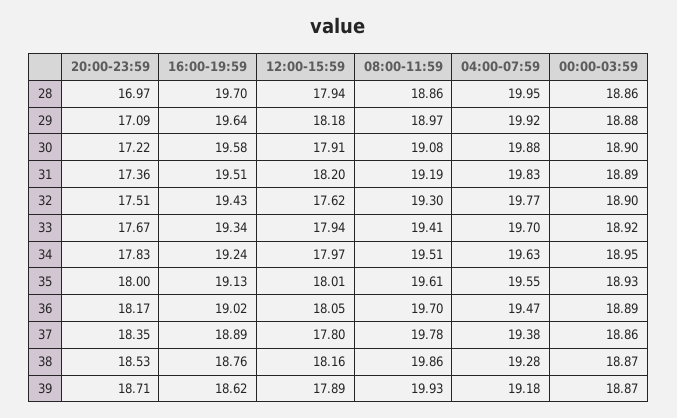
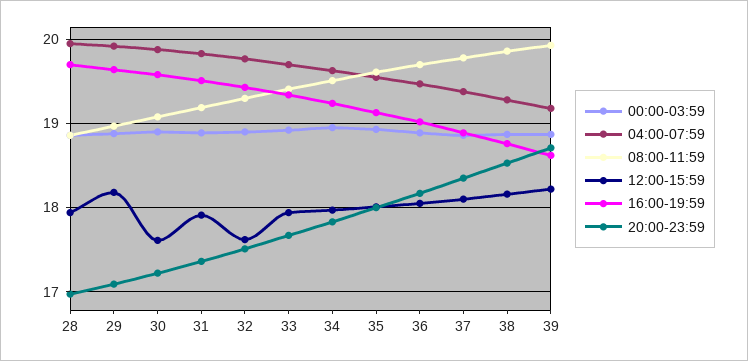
  {
    "20:00-23:59": {
      "28": 16.97,
      "29": 17.09,
      "30": 17.22,
      "31": 17.36,
      "32": 17.51,
      "33": 17.67,
      "34": 17.83,
      "35": 18,
      "36": 18.17,
      "37": 18.35,
      "38": 18.53,
      "39": 18.71
    },
    "16:00-19:59": {
      "28": 19.7,
      "29": 19.64,
      "30": 19.58,
      "31": 19.51,
      "32": 19.43,
      "33": 19.34,
      "34": 19.24,
      "35": 19.13,
      "36": 19.02,
      "37": 18.89,
      "38": 18.76,
      "39": 18.62
    },
    "12:00-15:59": {
      "28": 17.94,
      "29": 18.18,
-     "30": 17.91,
+     "30": 17.6,
-     "31": 18.2,
+     "31": 17.9,
      "32": 17.62,
      "33": 17.94,
      "34": 17.97,
      "35": 18.01,
      "36": 18.05,
-     "37": 17.8,
+     "37": 18.1,
      "38": 18.16,
-     "39": 17.89
+     "39": 18.2
    },
    "08:00-11:59": {
      "28": 18.86,
      "29": 18.97,
      "30": 19.08,
      "31": 19.19,
      "32": 19.3,
      "33": 19.41,
      "34": 19.51,
      "35": 19.61,
      "36": 19.7,
      "37": 19.78,
      "38": 19.86,
      "39": 19.93
    },
    "04:00-07:59": {
      "28": 19.95,
      "29": 19.92,
      "30": 19.88,
      "31": 19.83,
      "32": 19.77,
      "33": 19.7,
      "34": 19.63,
      "35": 19.55,
      "36": 19.47,
      "37": 19.38,
      "38": 19.28,
      "39": 19.18
    },
    "00:00-03:59": {
      "28": 18.86,
      "29": 18.88,
      "30": 18.9,
      "31": 18.89,
      "32": 18.9,
      "33": 18.92,
      "34": 18.95,
      "35": 18.93,
      "36": 18.89,
      "37": 18.86,
      "38": 18.87,
      "39": 18.87
    }
  }

